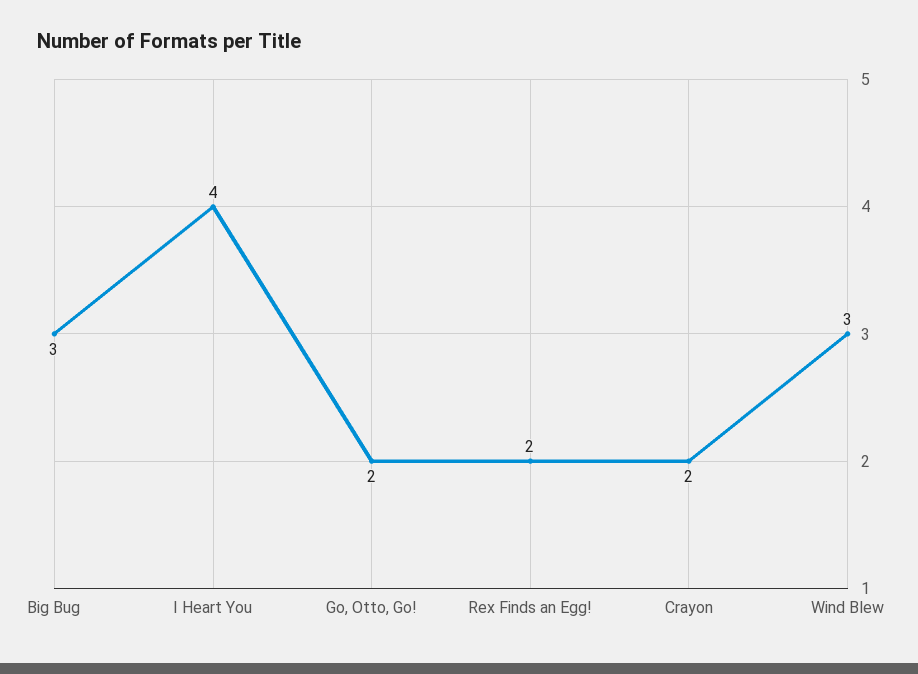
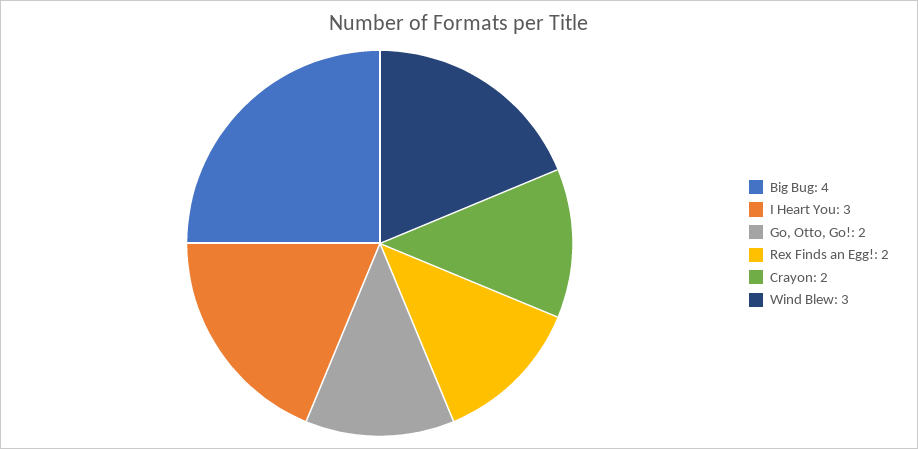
  {
-   "Big Bug": 3,
+   "Big Bug": 4,
-   "I Heart You": 4,
+   "I Heart You": 3,
    "Go, Otto, Go!": 2,
    "Rex Finds an Egg!": 2,
    "Crayon": 2,
    "Wind Blew": 3
  }

